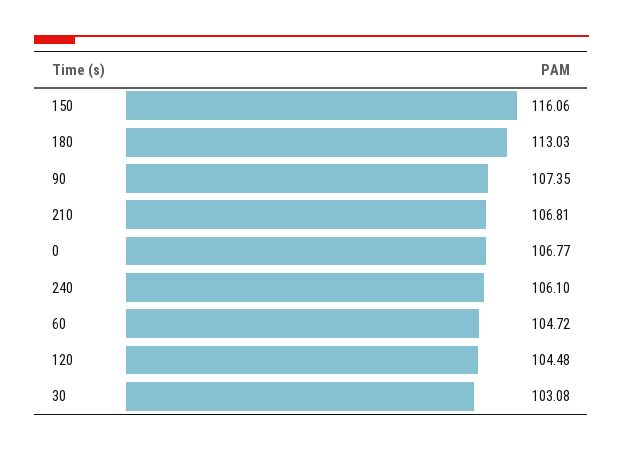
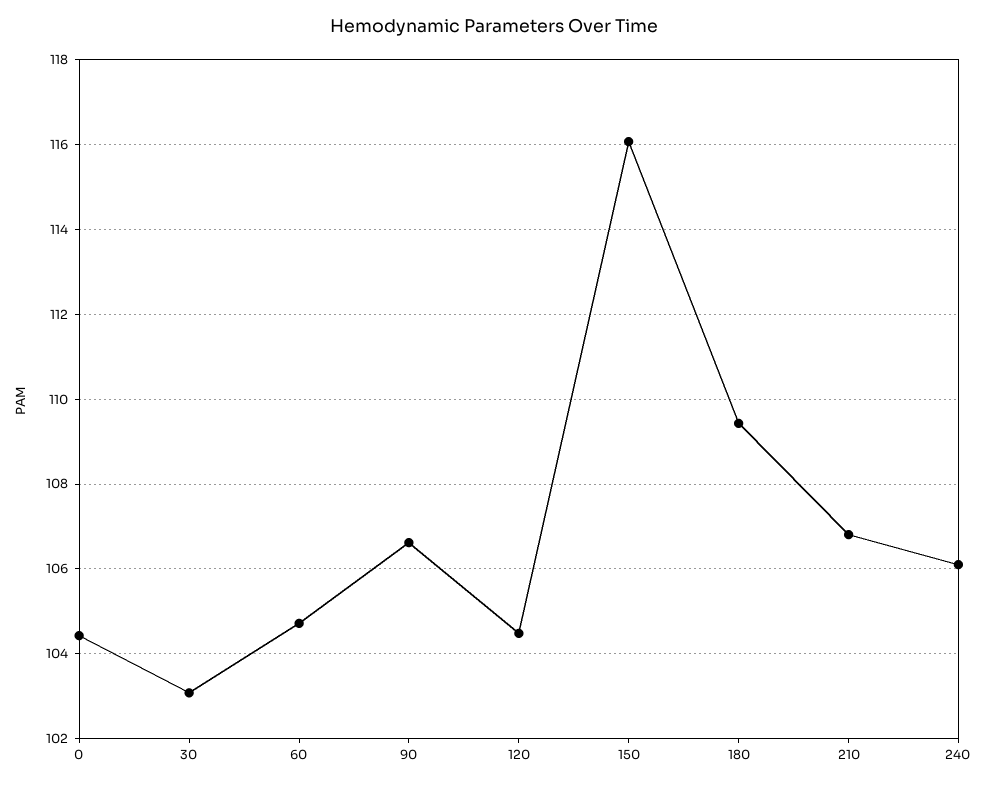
  {
    "150": 116.06,
-   "180": 113.03,
+   "180": 109.4,
-   "90": 107.35,
+   "90": 106.6,
    "210": 106.81,
-   "0": 106.77,
+   "0": 104.4,
    "240": 106.1,
    "60": 104.72,
    "120": 104.48,
    "30": 103.08
  }

